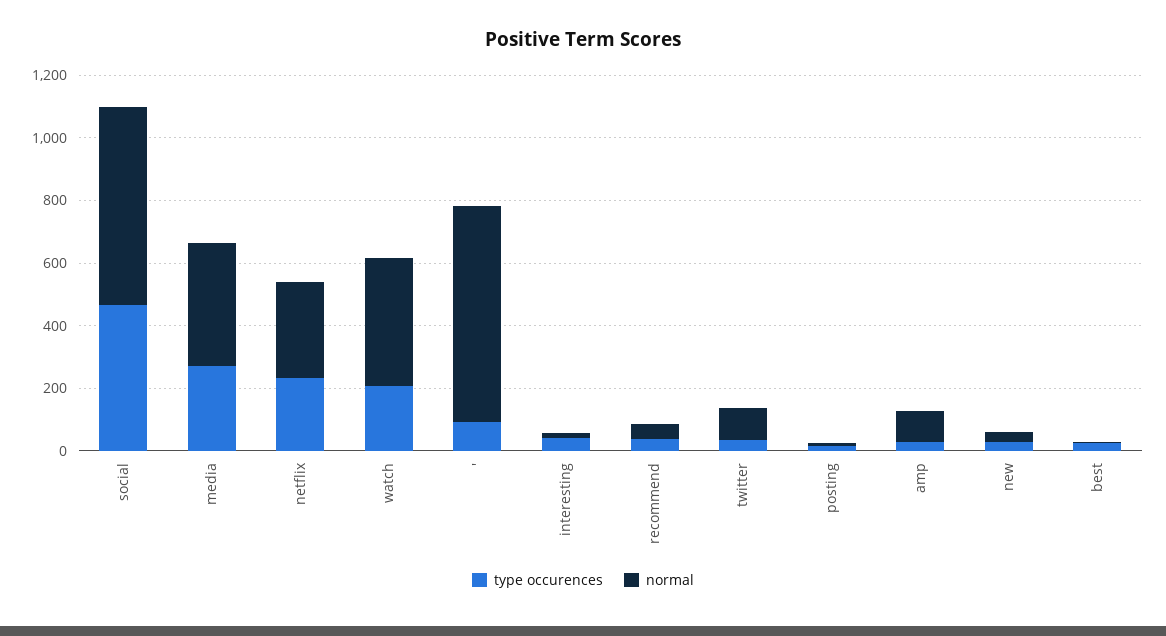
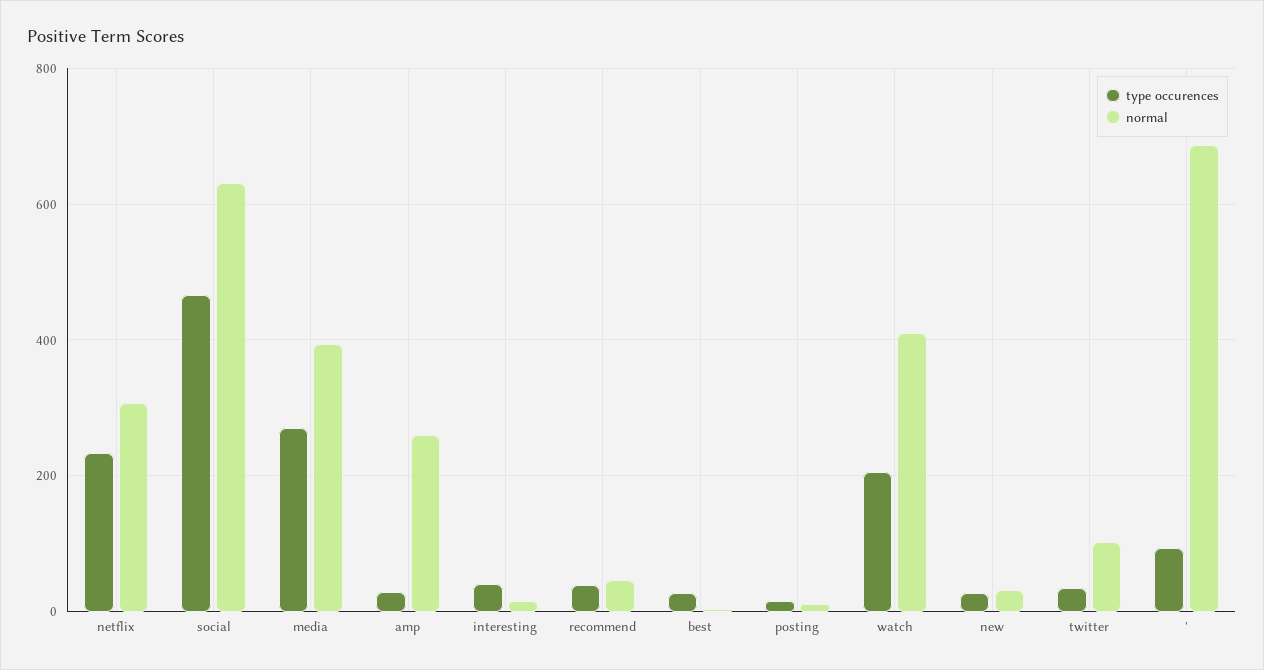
  {
    "type occurences": {
      "social": 460,
      "media": 280,
      "netflix": 240,
      "watch": 200,
      "'": 100,
      "interesting": 40,
      "recommend": 40,
      "twitter": 40,
      "posting": 20,
      "amp": 20,
      "new": 20,
      "best": 20
    },
    "normal": {
      "social": 640,
      "media": 400,
      "netflix": 300,
      "watch": 420,
      "'": 680,
      "interesting": 20,
      "recommend": 40,
      "twitter": 100,
      "posting": 20,
-     "amp": 100,
+     "amp": 260,
      "new": 40,
      "best": 0
    }
  }

